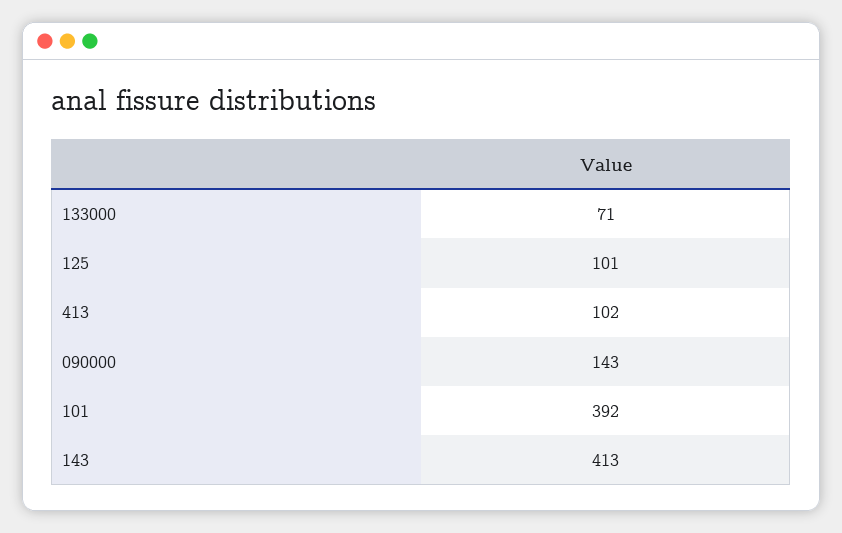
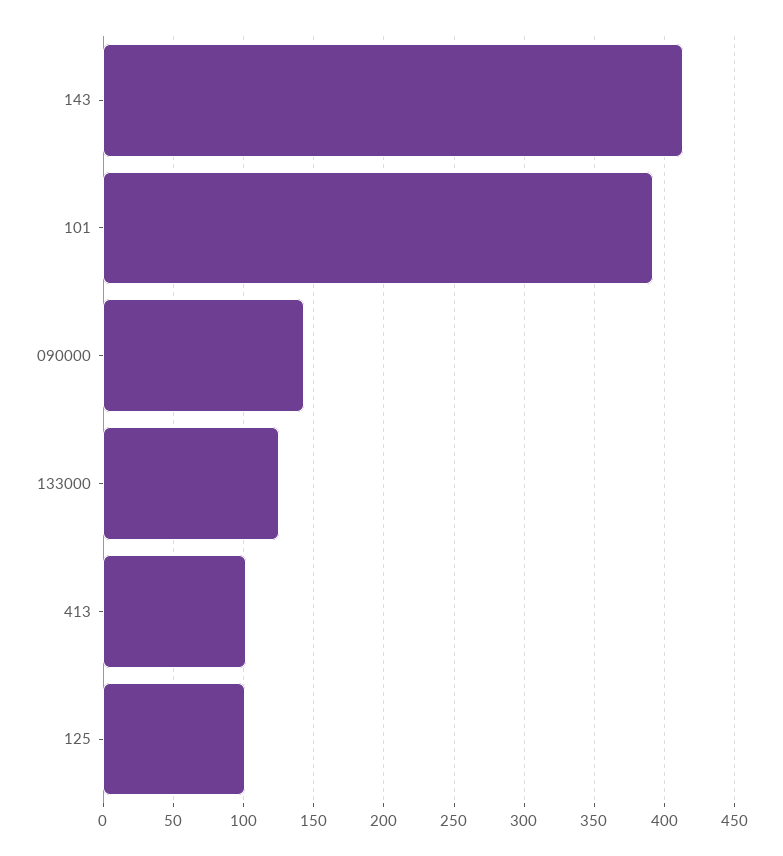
  {
-   "133000": 71,
+   "133000": 125,
    "125": 101,
    "413": 102,
    "090000": 143,
    "101": 392,
    "143": 413
  }

